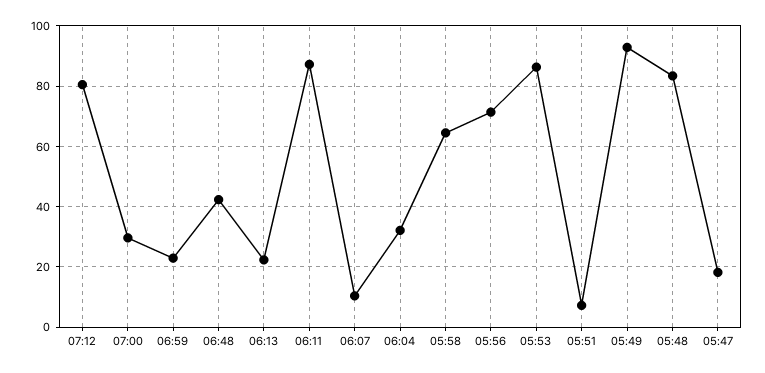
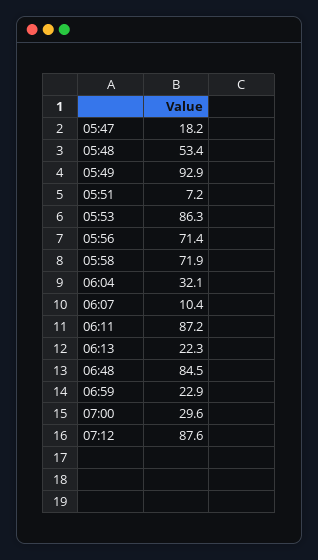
  {
-   "07:12": 80,
+   "07:12": 87.6,
    "07:00": 29.6,
    "06:59": 22.9,
-   "06:48": 42,
+   "06:48": 84.5,
    "06:13": 22.3,
    "06:11": 87.2,
    "06:07": 10.4,
    "06:04": 32.1,
-   "05:58": 64,
+   "05:58": 71.9,
    "05:56": 71.4,
    "05:53": 86.3,
    "05:51": 7.2,
    "05:49": 92.9,
-   "05:48": 84,
+   "05:48": 53.4,
    "05:47": 18.2
  }

